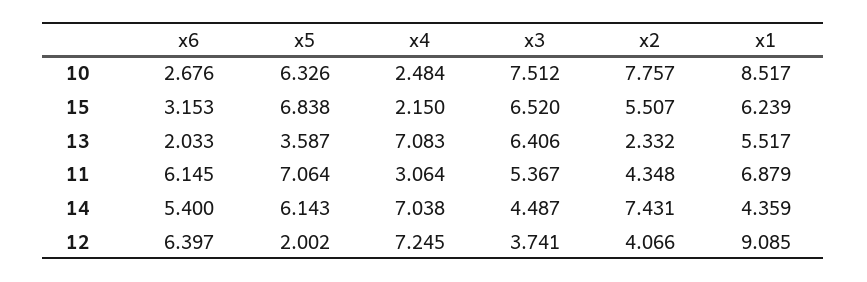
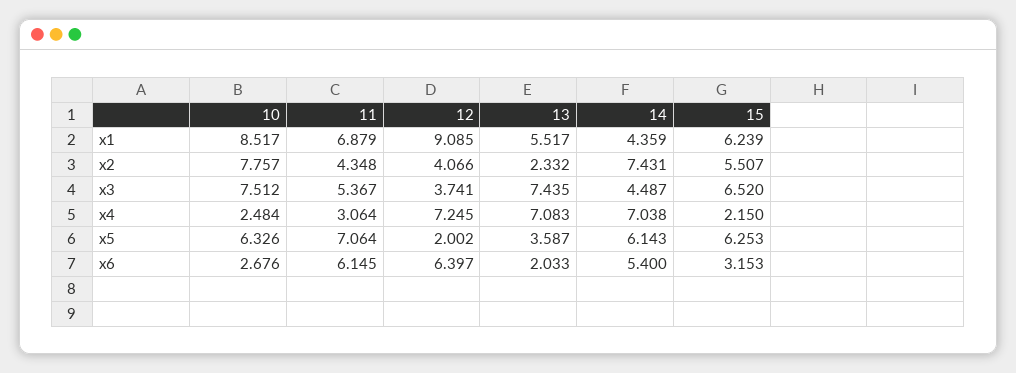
  {
    "x6": {
      "10": 2.676,
      "15": 3.153,
      "13": 2.033,
      "11": 6.145,
      "14": 5.4,
      "12": 6.397
    },
    "x5": {
      "10": 6.326,
-     "15": 6.838,
+     "15": 6.253,
      "13": 3.587,
      "11": 7.064,
      "14": 6.143,
      "12": 2.002
    },
    "x4": {
      "10": 2.484,
      "15": 2.15,
      "13": 7.083,
      "11": 3.064,
      "14": 7.038,
      "12": 7.245
    },
    "x3": {
      "10": 7.512,
      "15": 6.52,
-     "13": 6.406,
+     "13": 7.435,
      "11": 5.367,
      "14": 4.487,
      "12": 3.741
    },
    "x2": {
      "10": 7.757,
      "15": 5.507,
      "13": 2.332,
      "11": 4.348,
      "14": 7.431,
      "12": 4.066
    },
    "x1": {
      "10": 8.517,
      "15": 6.239,
      "13": 5.517,
      "11": 6.879,
      "14": 4.359,
      "12": 9.085
    }
  }

